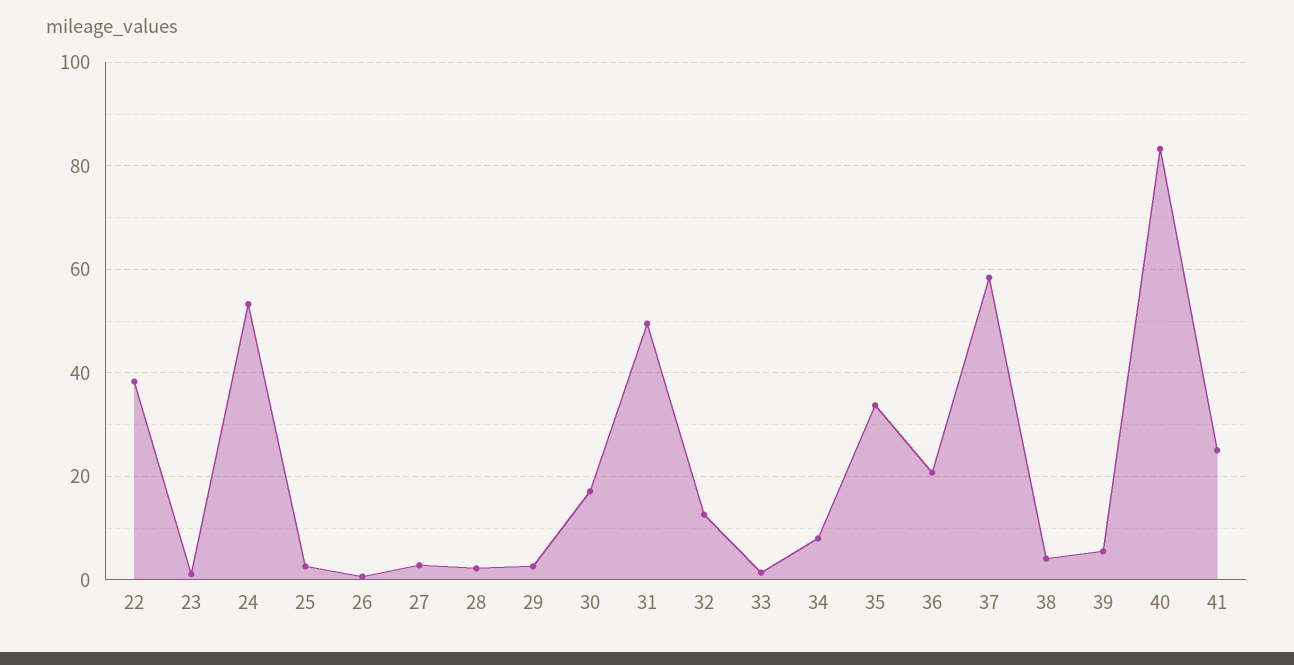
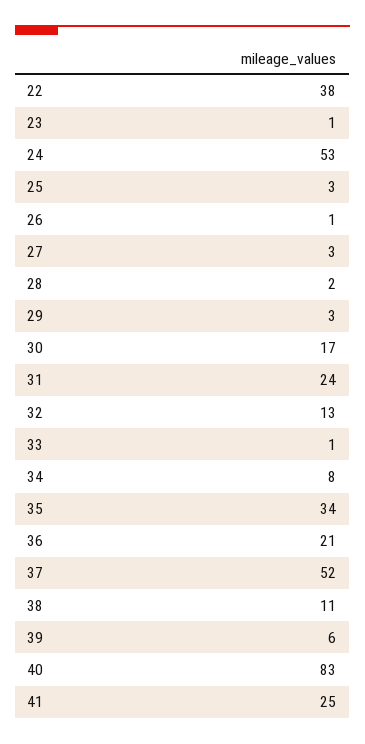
  {
    "22": 38,
    "23": 1,
    "24": 53,
    "25": 3,
    "26": 1,
    "27": 3,
    "28": 2,
    "29": 3,
    "30": 17,
-   "31": 50,
+   "31": 24,
    "32": 13,
    "33": 1,
    "34": 8,
    "35": 34,
    "36": 21,
-   "37": 58,
+   "37": 52,
-   "38": 4,
+   "38": 11,
    "39": 6,
    "40": 83,
    "41": 25
  }

